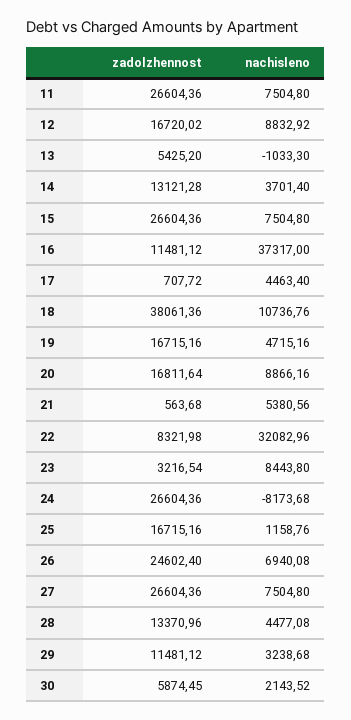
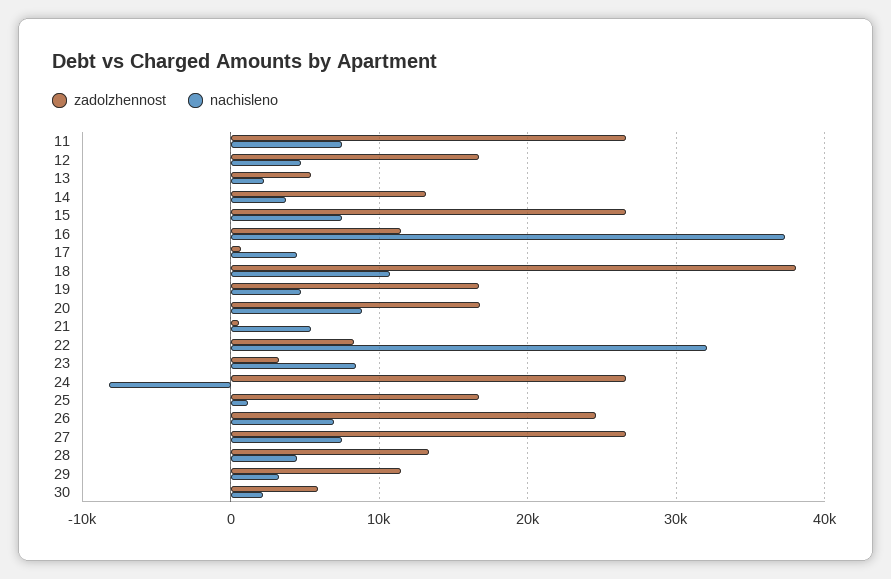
  {
    "zadolzhennost": {
      "11": 26604.36,
      "12": 16720.02,
      "13": 5425.2,
      "14": 13121.28,
      "15": 26604.36,
      "16": 11481.12,
      "17": 707.72,
      "18": 38061.36,
      "19": 16715.16,
      "20": 16811.64,
      "21": 563.68,
      "22": 8321.98,
      "23": 3216.54,
      "24": 26604.36,
      "25": 16715.16,
      "26": 24602.4,
      "27": 26604.36,
      "28": 13370.96,
      "29": 11481.12,
      "30": 5874.45
    },
    "nachisleno": {
      "11": 7504.8,
-     "12": 8832.92,
+     "12": 5000,
-     "13": -1033.3,
+     "13": 2000,
      "14": 3701.4,
      "15": 7504.8,
      "16": 37317,
      "17": 4463.4,
      "18": 10736.76,
      "19": 4715.16,
      "20": 8866.16,
      "21": 5380.56,
      "22": 32082.96,
      "23": 8443.8,
      "24": -8173.68,
      "25": 1158.76,
      "26": 6940.08,
      "27": 7504.8,
      "28": 4477.08,
      "29": 3238.68,
      "30": 2143.52
    }
  }

